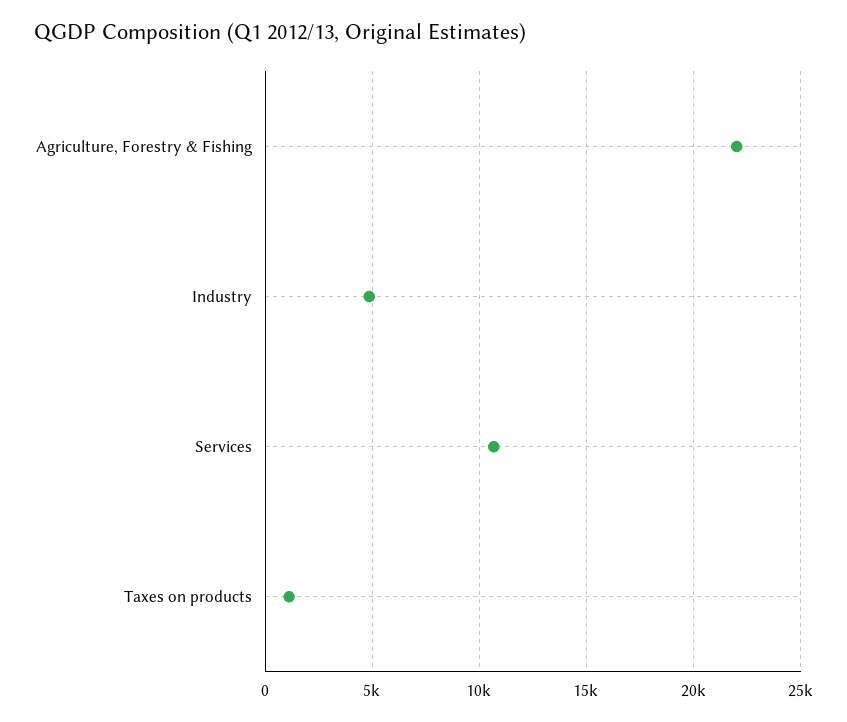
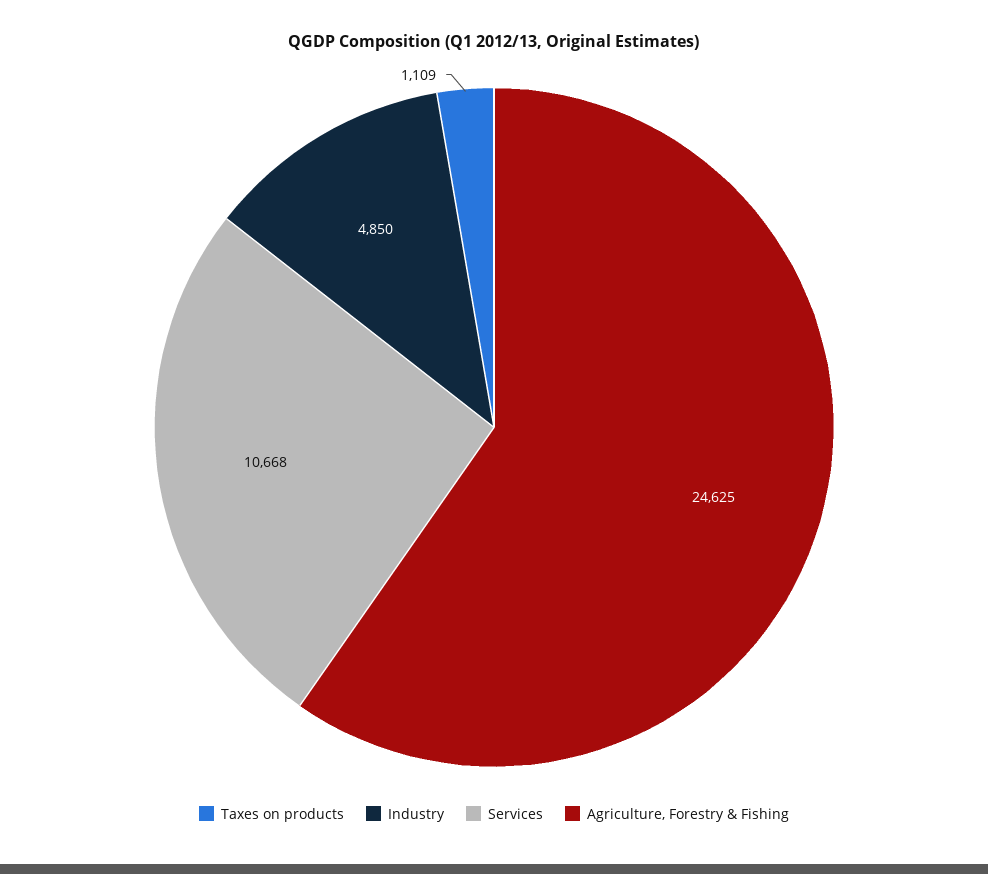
  {
-   "Agriculture, Forestry & Fishing": 22000,
+   "Agriculture, Forestry & Fishing": 24625,
    "Industry": 4850,
    "Services": 10668,
    "Taxes on products": 1109
  }

